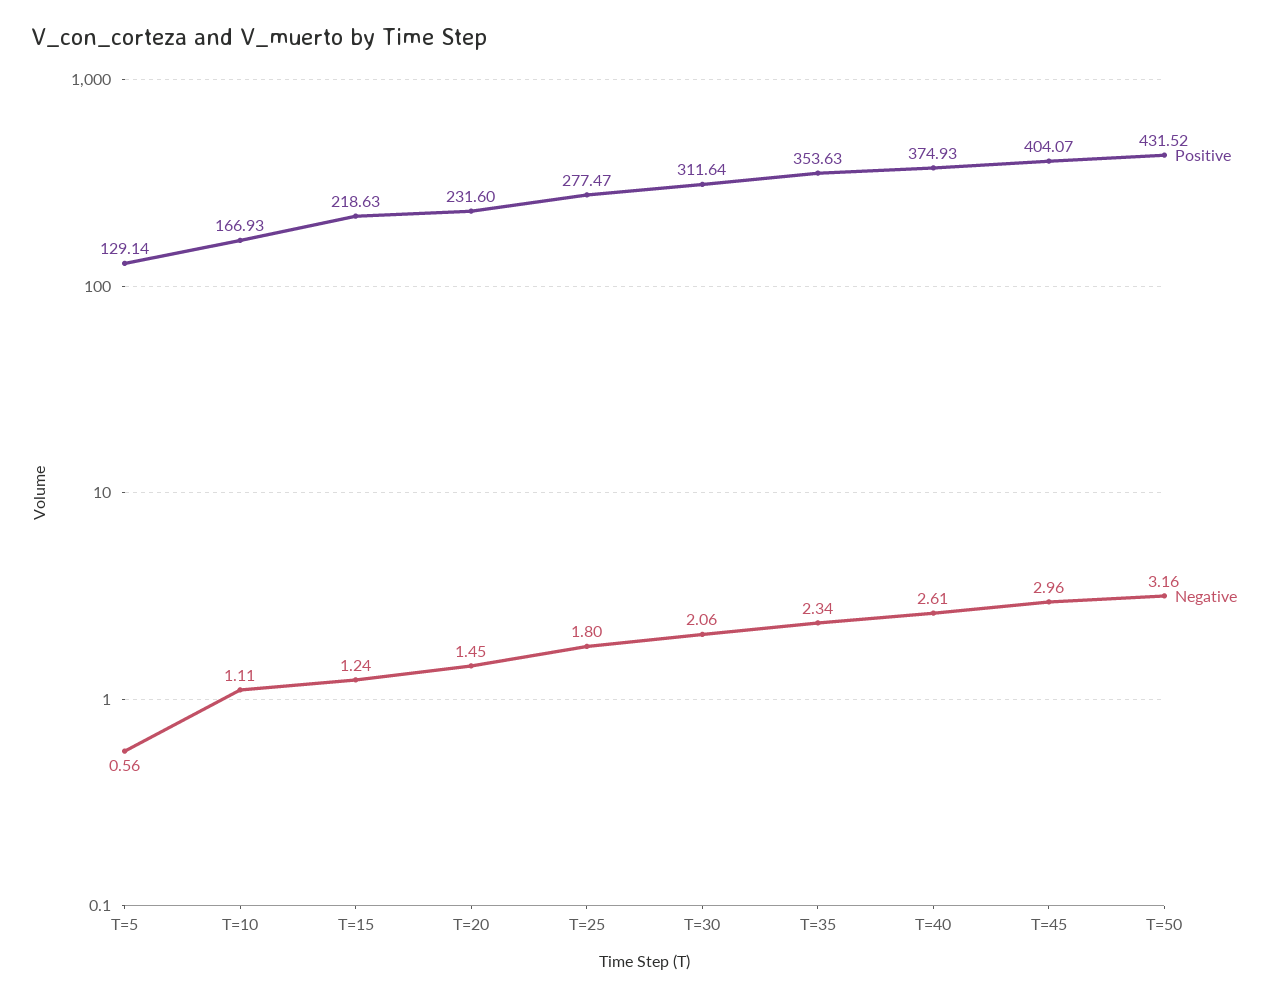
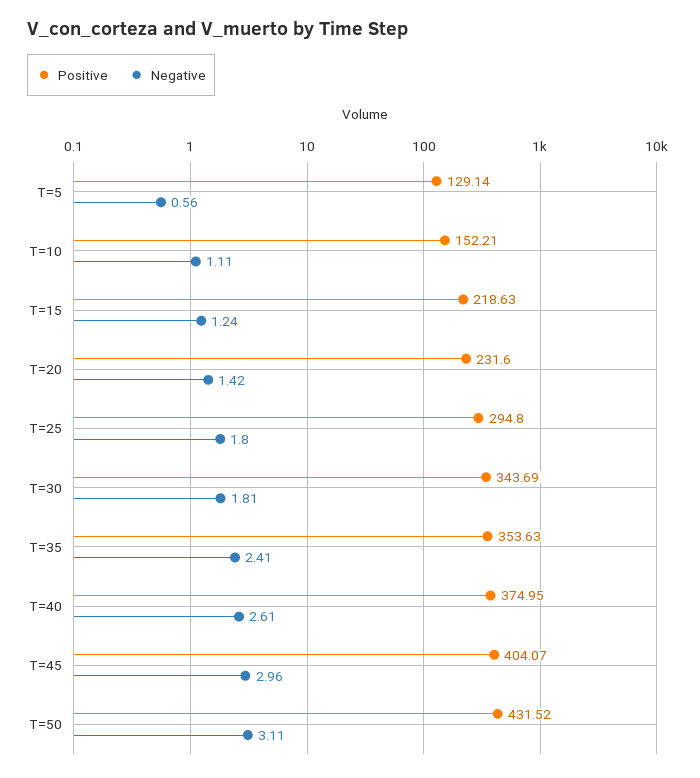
  {
    "Positive": {
      "T=5": 129.14,
-     "T=10": 166.93,
+     "T=10": 152.21,
      "T=15": 218.63,
      "T=20": 231.6,
-     "T=25": 277.47,
+     "T=25": 294.8,
-     "T=30": 311.64,
+     "T=30": 343.69,
      "T=35": 353.63,
-     "T=40": 374.93,
+     "T=40": 374.95,
      "T=45": 404.07,
      "T=50": 431.52
    },
    "Negative": {
      "T=5": 0.56,
      "T=10": 1.11,
      "T=15": 1.24,
-     "T=20": 1.45,
+     "T=20": 1.42,
      "T=25": 1.8,
-     "T=30": 2.06,
+     "T=30": 1.81,
-     "T=35": 2.34,
+     "T=35": 2.41,
      "T=40": 2.61,
      "T=45": 2.96,
-     "T=50": 3.16
+     "T=50": 3.11
    }
  }

